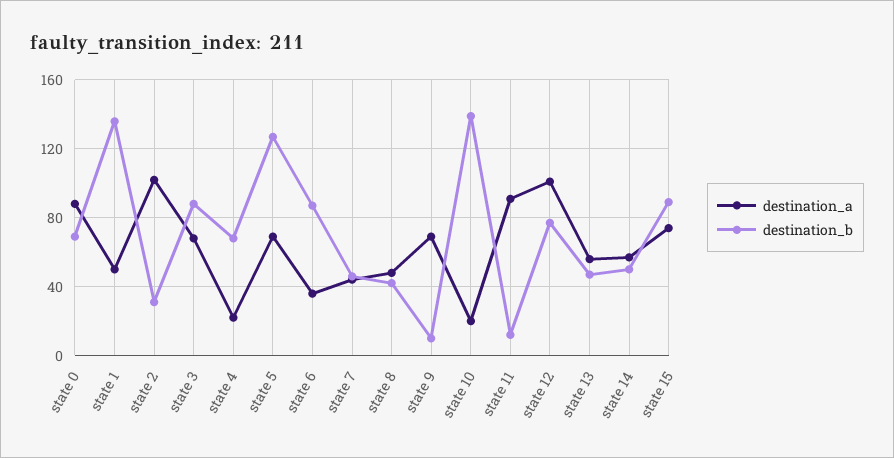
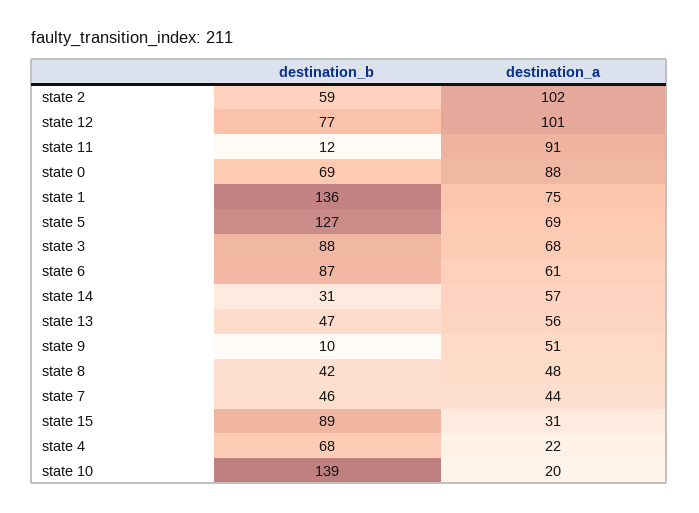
  {
    "destination_a": {
      "state 0": 88,
-     "state 1": 50,
+     "state 1": 75,
      "state 2": 102,
      "state 3": 68,
      "state 4": 22,
      "state 5": 69,
-     "state 6": 35,
+     "state 6": 61,
      "state 7": 44,
      "state 8": 48,
-     "state 9": 70,
+     "state 9": 51,
      "state 10": 20,
      "state 11": 91,
      "state 12": 101,
      "state 13": 56,
      "state 14": 57,
-     "state 15": 75
+     "state 15": 31
    },
    "destination_b": {
      "state 0": 69,
      "state 1": 136,
-     "state 2": 30,
+     "state 2": 59,
      "state 3": 88,
      "state 4": 68,
      "state 5": 127,
      "state 6": 87,
      "state 7": 46,
      "state 8": 42,
      "state 9": 10,
      "state 10": 139,
      "state 11": 12,
      "state 12": 77,
      "state 13": 47,
-     "state 14": 50,
+     "state 14": 31,
      "state 15": 89
    }
  }

